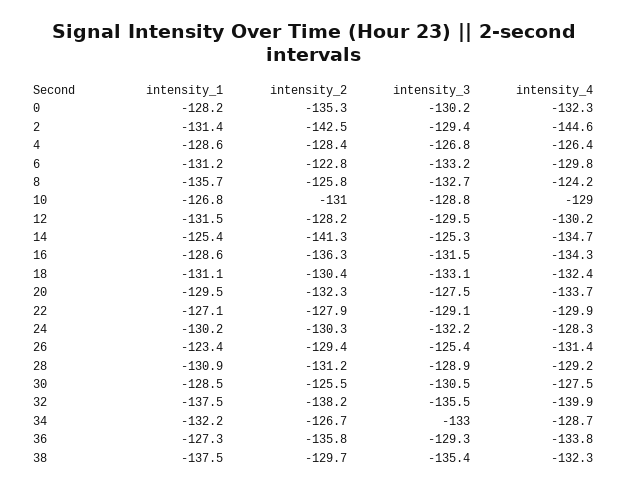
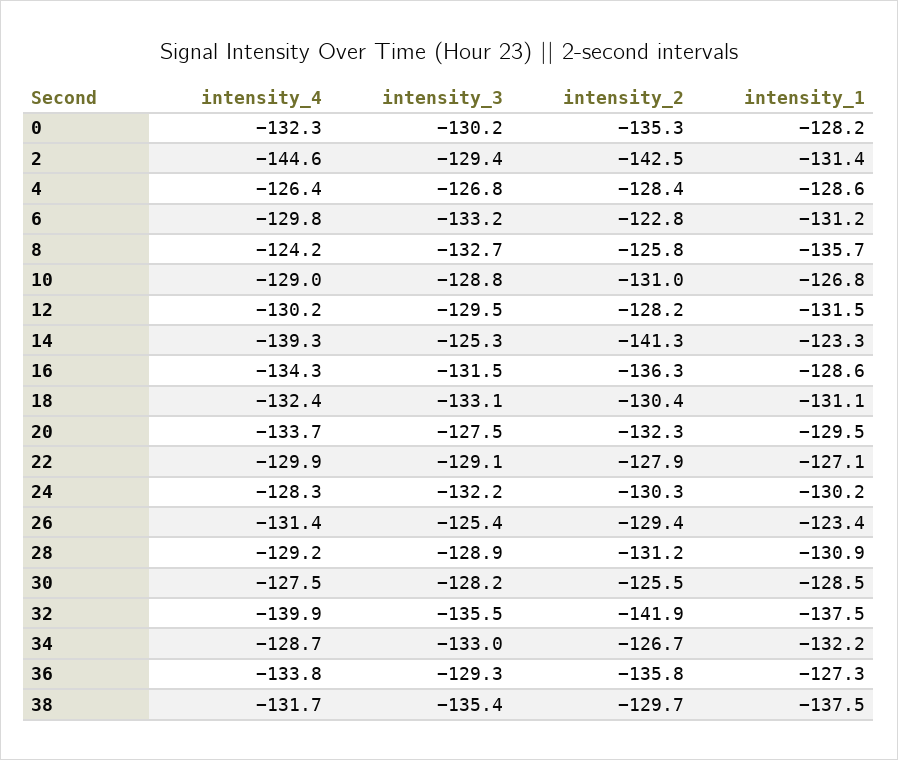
  {
    "intensity_1": {
      "0": -128.2,
      "2": -131.4,
      "4": -128.6,
      "6": -131.2,
      "8": -135.7,
      "10": -126.8,
      "12": -131.5,
-     "14": -125.4,
+     "14": -123.3,
      "16": -128.6,
      "18": -131.1,
      "20": -129.5,
      "22": -127.1,
      "24": -130.2,
      "26": -123.4,
      "28": -130.9,
      "30": -128.5,
      "32": -137.5,
      "34": -132.2,
      "36": -127.3,
      "38": -137.5
    },
    "intensity_2": {
      "0": -135.3,
      "2": -142.5,
      "4": -128.4,
      "6": -122.8,
      "8": -125.8,
      "10": -131,
      "12": -128.2,
      "14": -141.3,
      "16": -136.3,
      "18": -130.4,
      "20": -132.3,
      "22": -127.9,
      "24": -130.3,
      "26": -129.4,
      "28": -131.2,
      "30": -125.5,
-     "32": -138.2,
+     "32": -141.9,
      "34": -126.7,
      "36": -135.8,
      "38": -129.7
    },
    "intensity_3": {
      "0": -130.2,
      "2": -129.4,
      "4": -126.8,
      "6": -133.2,
      "8": -132.7,
      "10": -128.8,
      "12": -129.5,
      "14": -125.3,
      "16": -131.5,
      "18": -133.1,
      "20": -127.5,
      "22": -129.1,
      "24": -132.2,
      "26": -125.4,
      "28": -128.9,
-     "30": -130.5,
+     "30": -128.2,
      "32": -135.5,
      "34": -133,
      "36": -129.3,
      "38": -135.4
    },
    "intensity_4": {
      "0": -132.3,
      "2": -144.6,
      "4": -126.4,
      "6": -129.8,
      "8": -124.2,
      "10": -129,
      "12": -130.2,
-     "14": -134.7,
+     "14": -139.3,
      "16": -134.3,
      "18": -132.4,
      "20": -133.7,
      "22": -129.9,
      "24": -128.3,
      "26": -131.4,
      "28": -129.2,
      "30": -127.5,
      "32": -139.9,
      "34": -128.7,
      "36": -133.8,
-     "38": -132.3
+     "38": -131.7
    }
  }

